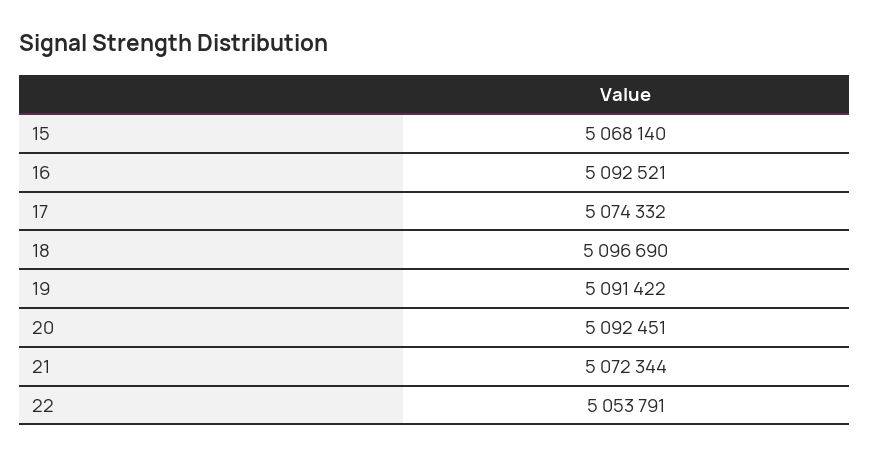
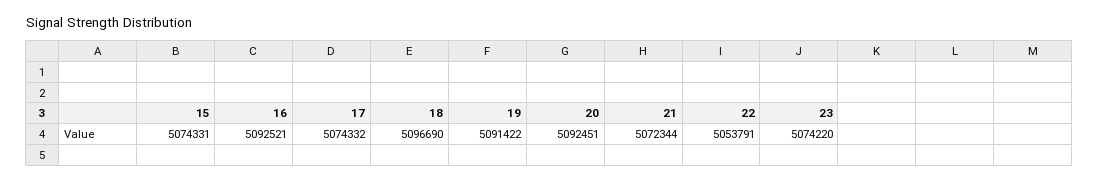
  {
-   "15": 5068140,
+   "15": 5074331,
    "16": 5092521,
    "17": 5074332,
    "18": 5096690,
    "19": 5091422,
    "20": 5092451,
    "21": 5072344,
-   "22": 5053791
+   "22": 5053791,
+   "23": 5074220
  }

